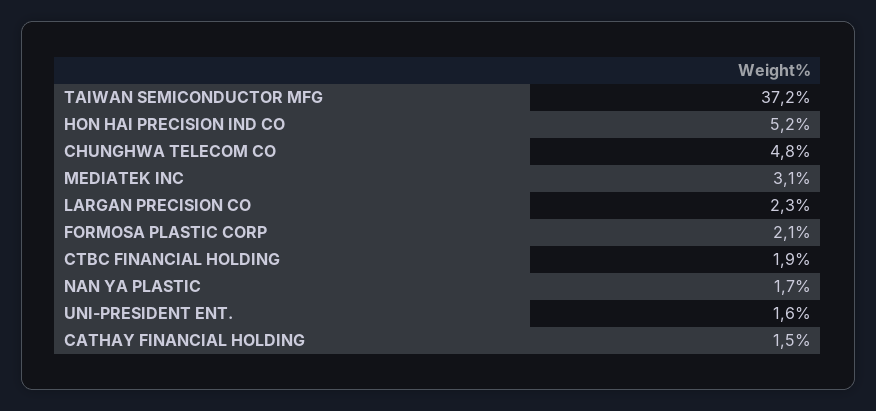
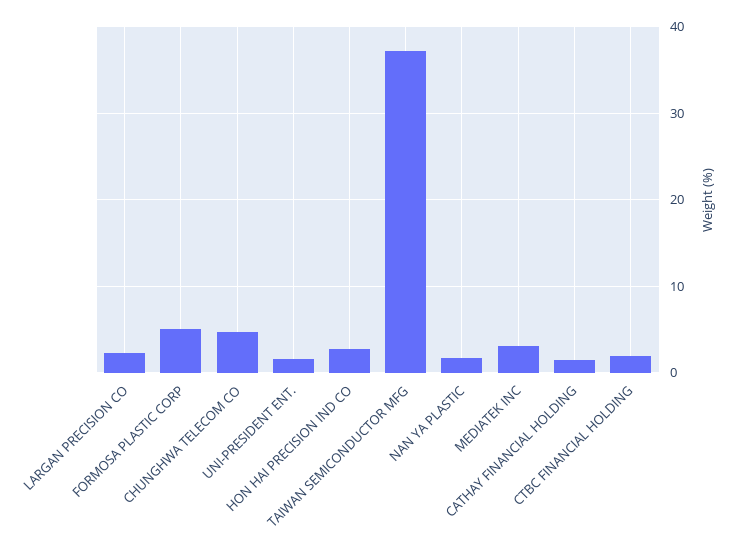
  {
    "TAIWAN SEMICONDUCTOR MFG": 37.2,
-   "HON HAI PRECISION IND CO": 5.2,
+   "HON HAI PRECISION IND CO": 3,
    "CHUNGHWA TELECOM CO": 4.8,
    "MEDIATEK INC": 3.1,
    "LARGAN PRECISION CO": 2.3,
-   "FORMOSA PLASTIC CORP": 2.1,
+   "FORMOSA PLASTIC CORP": 5,
    "CTBC FINANCIAL HOLDING": 1.9,
    "NAN YA PLASTIC": 1.7,
    "UNI-PRESIDENT ENT.": 1.6,
    "CATHAY FINANCIAL HOLDING": 1.5
  }

